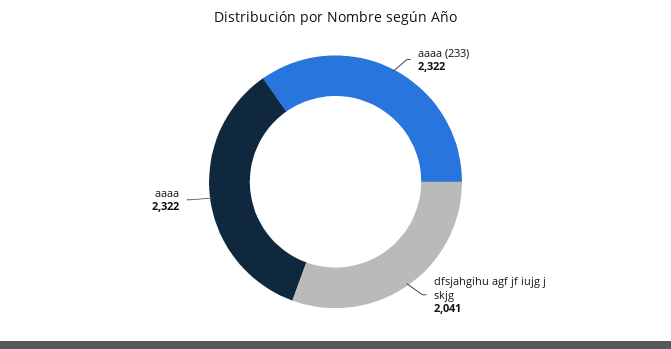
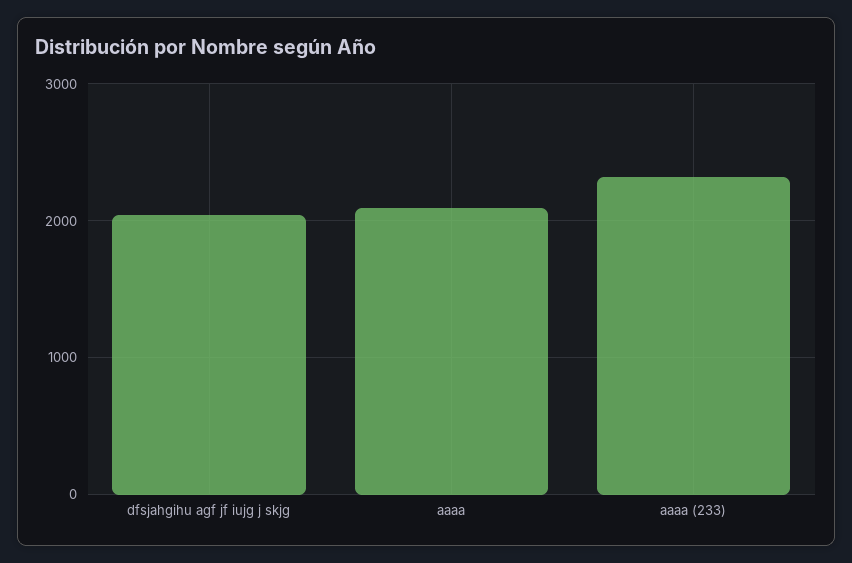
  {
    "aaaa (233)": 2322,
    "dfsjahgihu agf jf iujg j skjg": 2041,
-   "aaaa": 2322
+   "aaaa": 2100
  }

